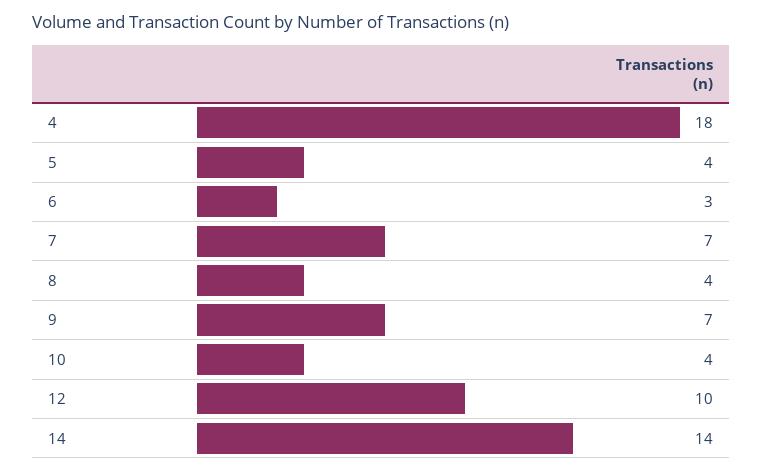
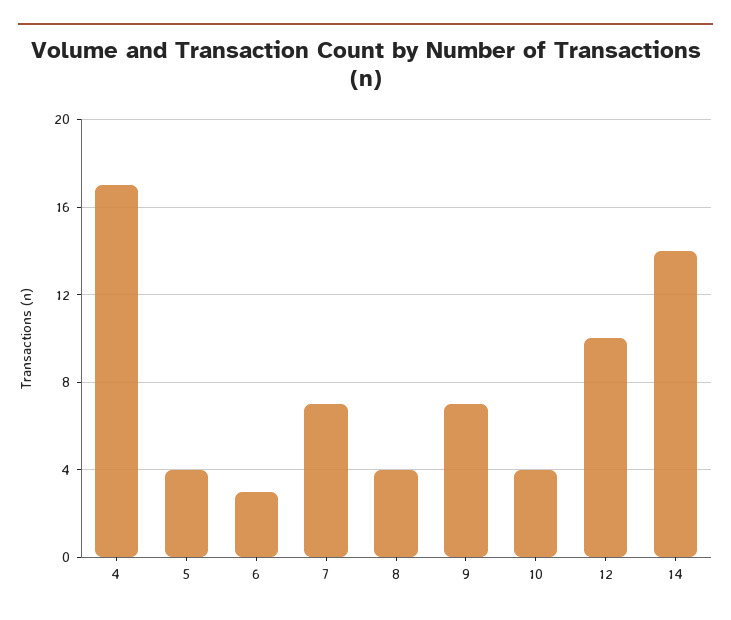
  {
-   "4": 18,
+   "4": 17,
    "5": 4,
    "6": 3,
    "7": 7,
    "8": 4,
    "9": 7,
    "10": 4,
    "12": 10,
    "14": 14
  }

